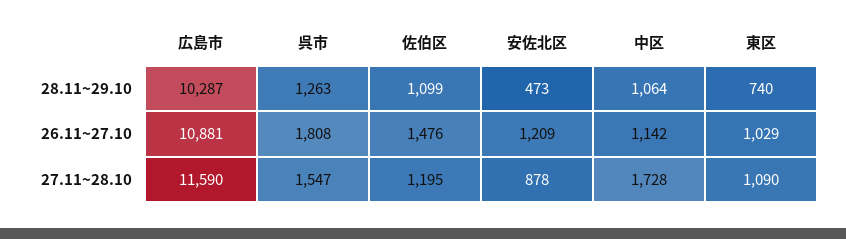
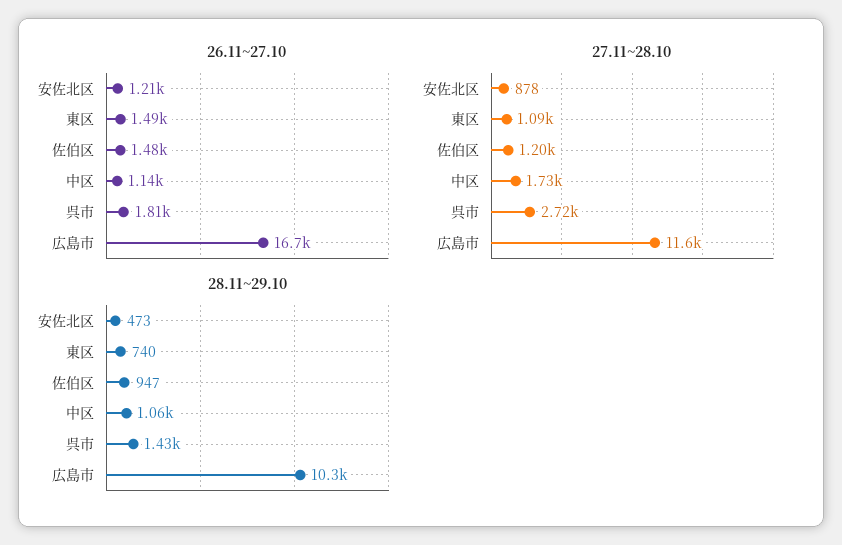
  {
    "28.11~29.10": {
      "広島市": 10287,
-     "呉市": 1263,
+     "呉市": 1430,
-     "佐伯区": 1099,
+     "佐伯区": 947,
      "安佐北区": 473,
      "中区": 1064,
      "東区": 740
    },
    "26.11~27.10": {
-     "広島市": 10881,
+     "広島市": 16700,
      "呉市": 1808,
      "佐伯区": 1476,
      "安佐北区": 1209,
      "中区": 1142,
-     "東区": 1029
+     "東区": 1490
    },
    "27.11~28.10": {
      "広島市": 11590,
-     "呉市": 1547,
+     "呉市": 2720,
      "佐伯区": 1195,
      "安佐北区": 878,
      "中区": 1728,
      "東区": 1090
    }
  }

